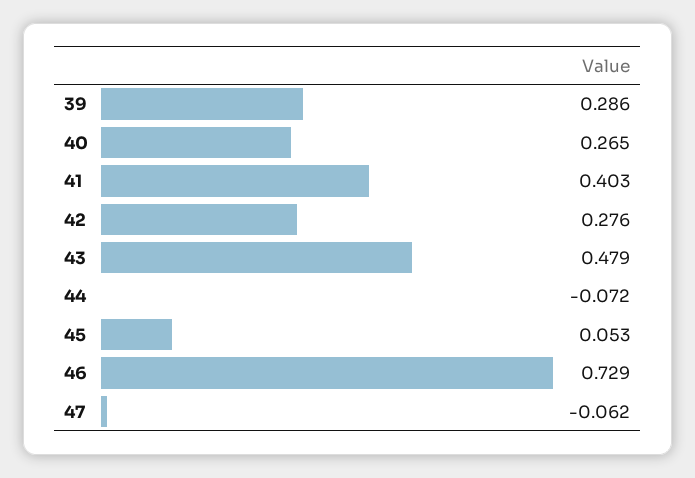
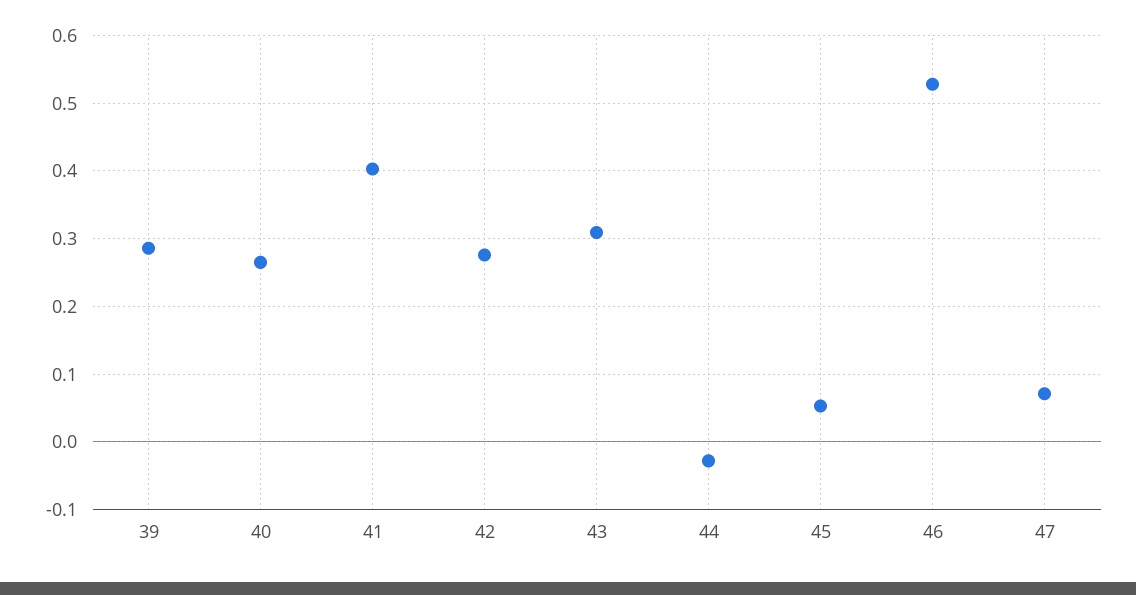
  {
    "39": 0.286,
    "40": 0.265,
    "41": 0.403,
    "42": 0.276,
-   "43": 0.479,
+   "43": 0.31,
-   "44": -0.072,
+   "44": -0.03,
    "45": 0.053,
-   "46": 0.729,
+   "46": 0.53,
-   "47": -0.062
+   "47": 0.07
  }

